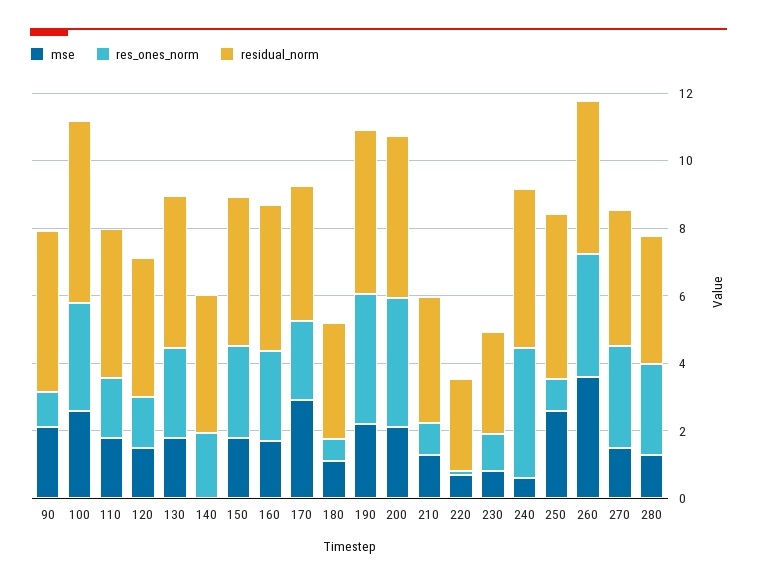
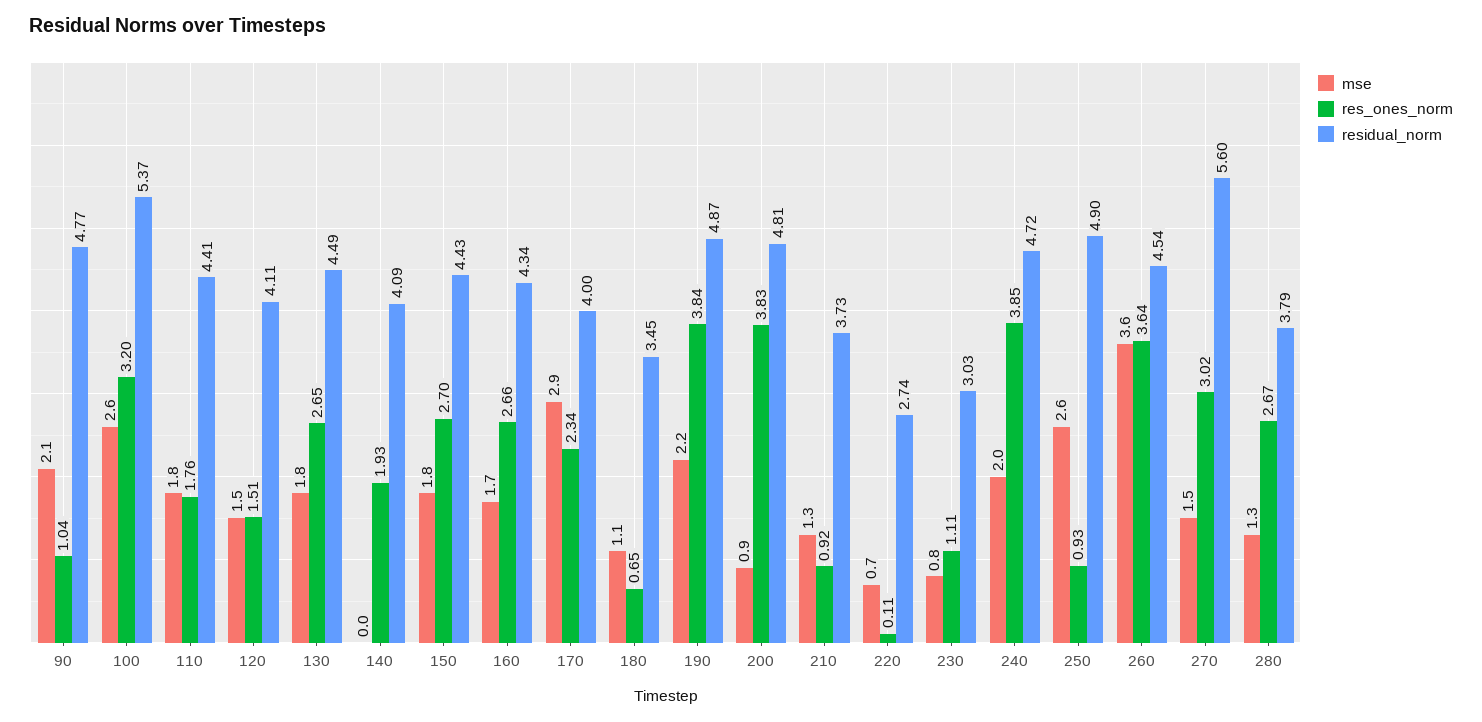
  {
    "mse": {
      "90": 2.1,
      "100": 2.6,
      "110": 1.8,
      "120": 1.5,
      "130": 1.8,
      "140": 0,
      "150": 1.8,
      "160": 1.7,
      "170": 2.9,
      "180": 1.1,
      "190": 2.2,
-     "200": 2,
+     "200": 0.9,
      "210": 1.3,
      "220": 0.7,
      "230": 0.8,
-     "240": 0.5,
+     "240": 2,
      "250": 2.6,
      "260": 3.6,
      "270": 1.5,
      "280": 1.3
    },
    "res_ones_norm": {
      "90": 1.04,
      "100": 3.2,
      "110": 1.76,
      "120": 1.51,
      "130": 2.65,
      "140": 1.93,
      "150": 2.7,
      "160": 2.66,
      "170": 2.34,
      "180": 0.65,
      "190": 3.84,
      "200": 3.83,
      "210": 0.92,
      "220": 0.11,
      "230": 1.11,
      "240": 3.85,
      "250": 0.93,
      "260": 3.64,
      "270": 3.02,
      "280": 2.67
    },
    "residual_norm": {
      "90": 4.77,
      "100": 5.37,
      "110": 4.41,
      "120": 4.11,
      "130": 4.49,
      "140": 4.09,
      "150": 4.43,
      "160": 4.34,
      "170": 4,
      "180": 3.45,
      "190": 4.87,
      "200": 4.81,
      "210": 3.73,
      "220": 2.74,
      "230": 3.03,
      "240": 4.72,
      "250": 4.9,
      "260": 4.54,
-     "270": 4,
+     "270": 5.6,
      "280": 3.79
    }
  }

